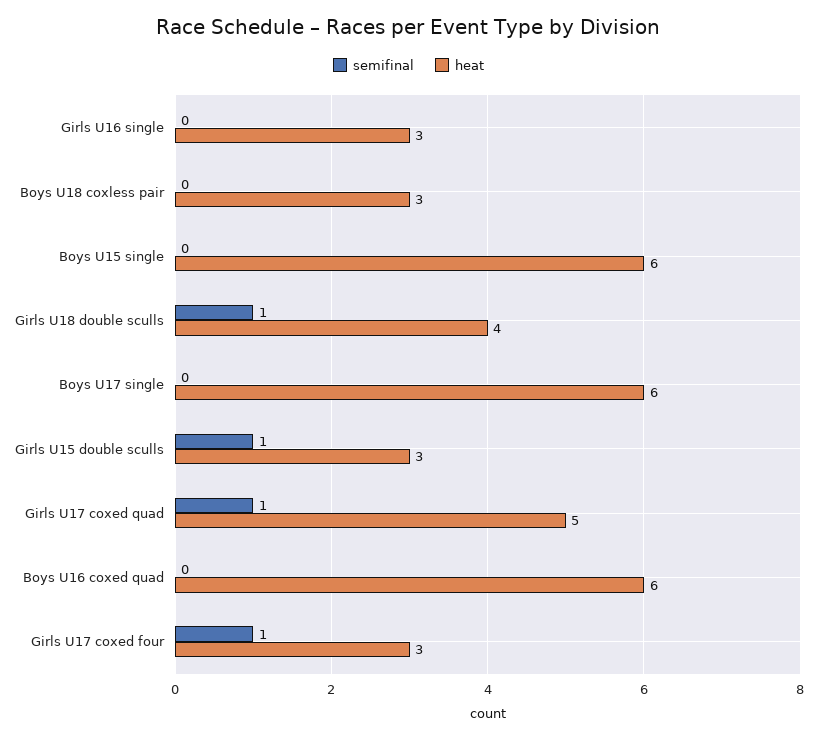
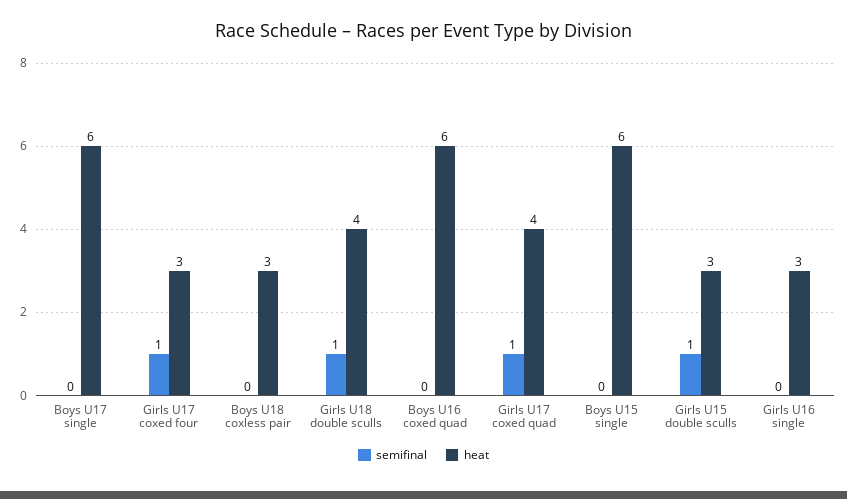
  {
    "semifinal": {
      "Girls U16 single": 0,
      "Boys U18 coxless pair": 0,
      "Boys U15 single": 0,
      "Girls U18 double sculls": 1,
      "Boys U17 single": 0,
      "Girls U15 double sculls": 1,
      "Girls U17 coxed quad": 1,
      "Boys U16 coxed quad": 0,
      "Girls U17 coxed four": 1
    },
    "heat": {
      "Girls U16 single": 3,
      "Boys U18 coxless pair": 3,
      "Boys U15 single": 6,
      "Girls U18 double sculls": 4,
      "Boys U17 single": 6,
      "Girls U15 double sculls": 3,
-     "Girls U17 coxed quad": 5,
+     "Girls U17 coxed quad": 4,
      "Boys U16 coxed quad": 6,
      "Girls U17 coxed four": 3
    }
  }

